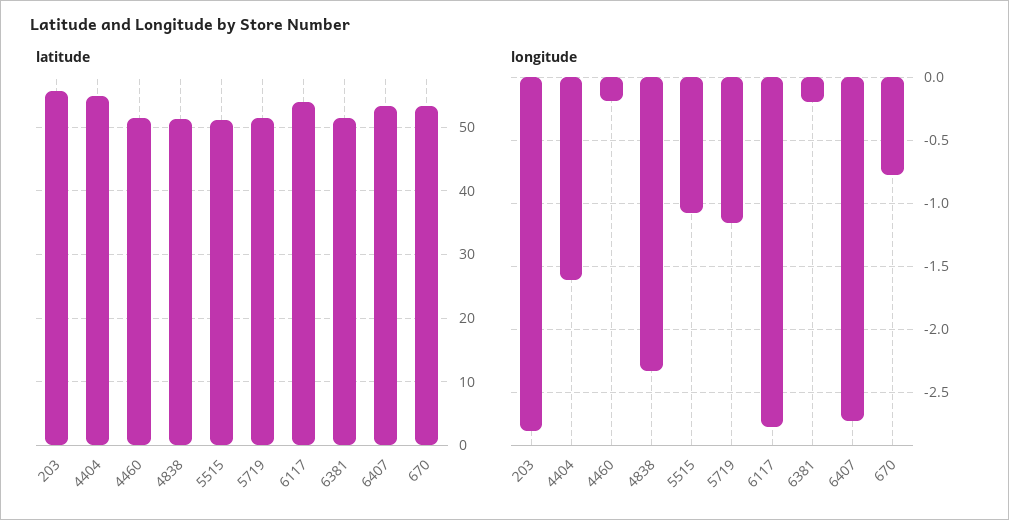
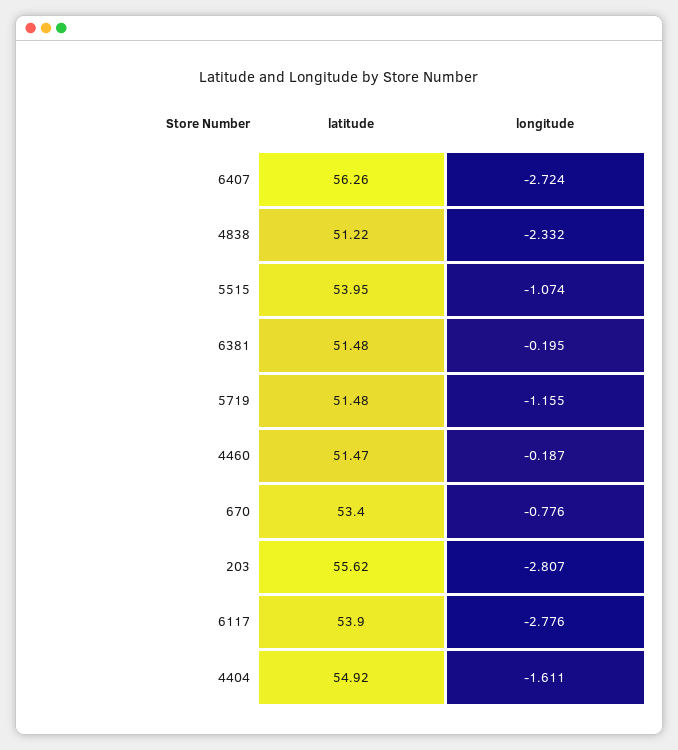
  {
    "latitude": {
      "203": 55.62,
      "4404": 54.92,
      "4460": 51.47,
      "4838": 51.22,
-     "5515": 51,
+     "5515": 53.95,
      "5719": 51.48,
      "6117": 53.9,
      "6381": 51.48,
-     "6407": 53,
+     "6407": 56.26,
      "670": 53.4
    },
    "longitude": {
      "203": -2.807,
      "4404": -1.611,
      "4460": -0.187,
      "4838": -2.332,
      "5515": -1.074,
      "5719": -1.155,
      "6117": -2.776,
      "6381": -0.195,
      "6407": -2.724,
      "670": -0.776
    }
  }

